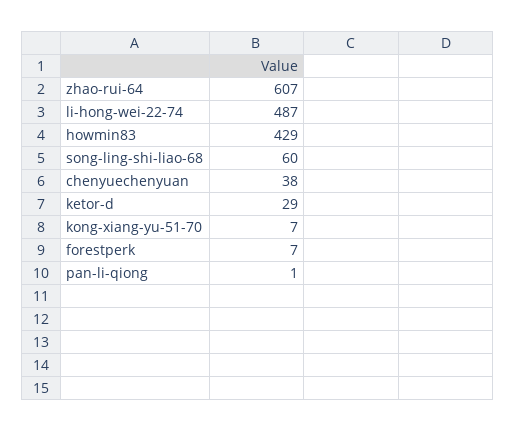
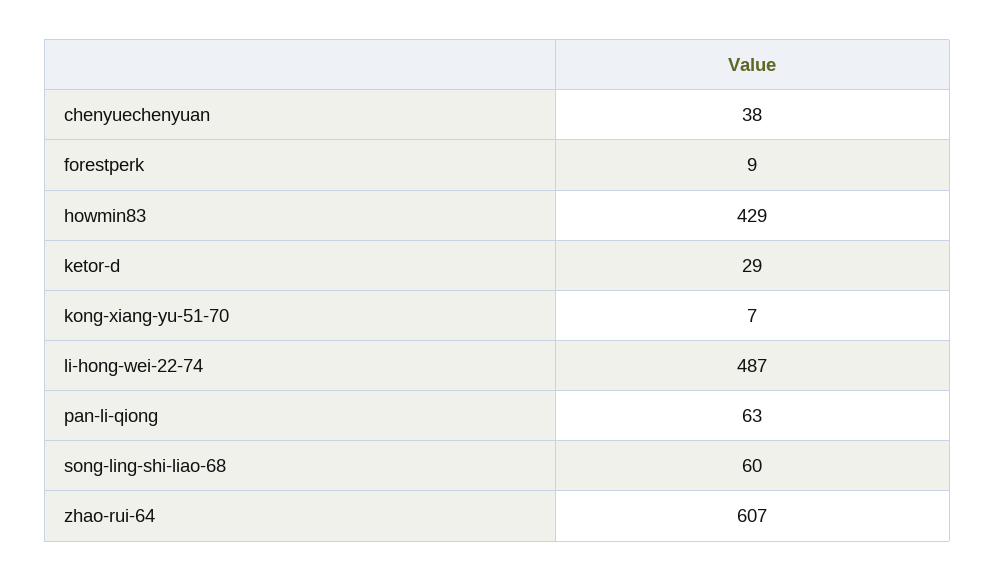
  {
    "zhao-rui-64": 607,
    "li-hong-wei-22-74": 487,
    "howmin83": 429,
    "song-ling-shi-liao-68": 60,
    "chenyuechenyuan": 38,
    "ketor-d": 29,
    "kong-xiang-yu-51-70": 7,
-   "forestperk": 7,
+   "forestperk": 9,
-   "pan-li-qiong": 1
+   "pan-li-qiong": 63
  }

